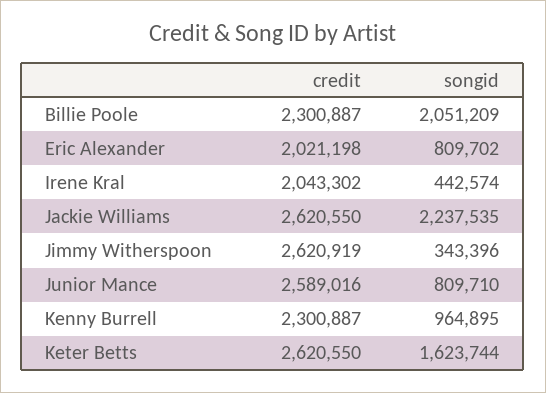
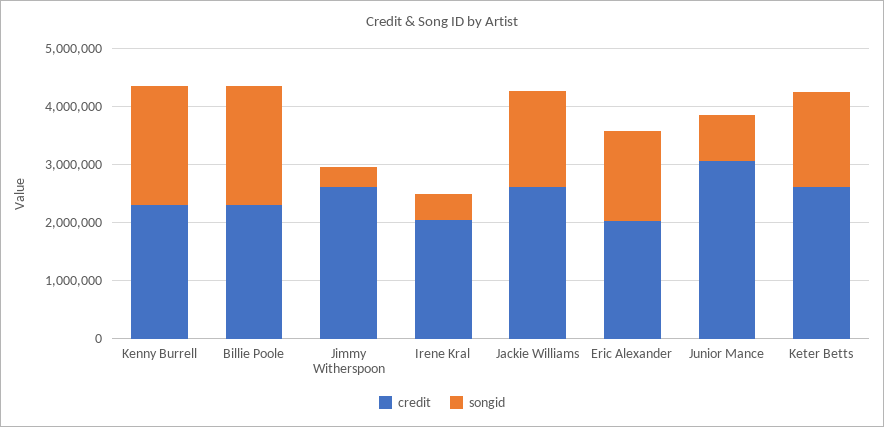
  {
    "credit": {
      "Billie Poole": 2300887,
      "Eric Alexander": 2021198,
      "Irene Kral": 2043302,
      "Jackie Williams": 2620550,
      "Jimmy Witherspoon": 2620919,
-     "Junior Mance": 2589016,
+     "Junior Mance": 3000000,
      "Kenny Burrell": 2300887,
      "Keter Betts": 2620550
    },
    "songid": {
      "Billie Poole": 2051209,
-     "Eric Alexander": 809702,
+     "Eric Alexander": 1600000,
      "Irene Kral": 442574,
-     "Jackie Williams": 2237535,
+     "Jackie Williams": 1600000,
      "Jimmy Witherspoon": 343396,
      "Junior Mance": 809710,
-     "Kenny Burrell": 964895,
+     "Kenny Burrell": 2000000,
      "Keter Betts": 1623744
    }
  }

